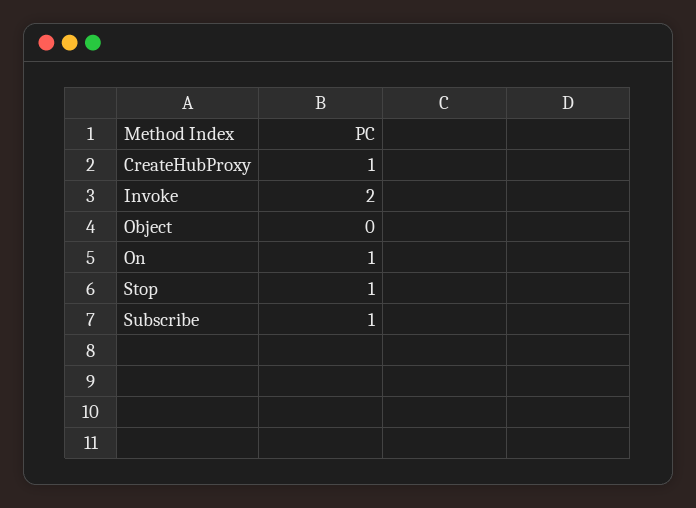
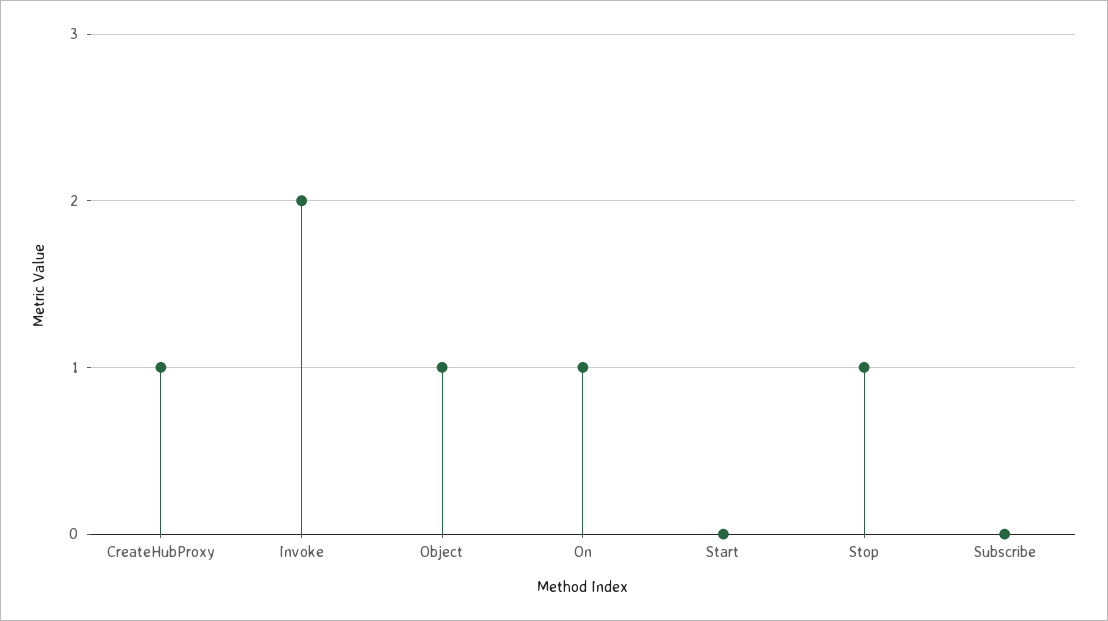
  {
    "CreateHubProxy": 1,
    "Invoke": 2,
-   "Object": 0,
+   "Object": 1,
    "On": 1,
    "Stop": 1,
-   "Subscribe": 1
+   "Subscribe": 0,
+   "Start": 0
  }

